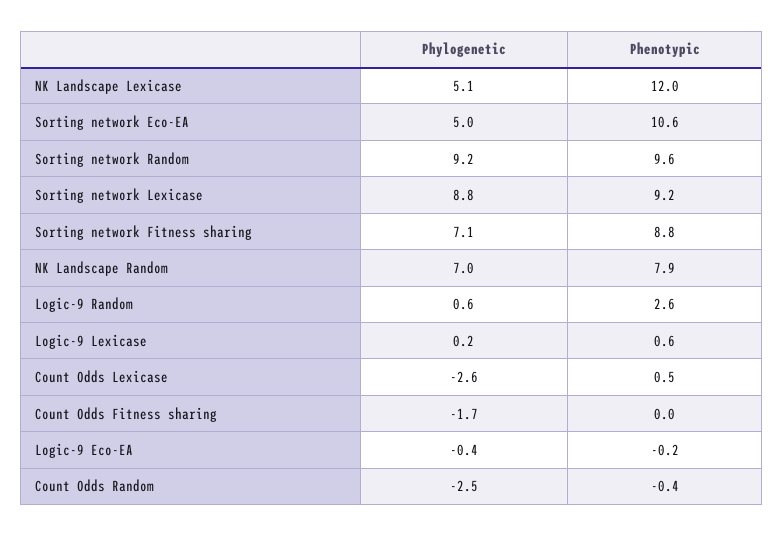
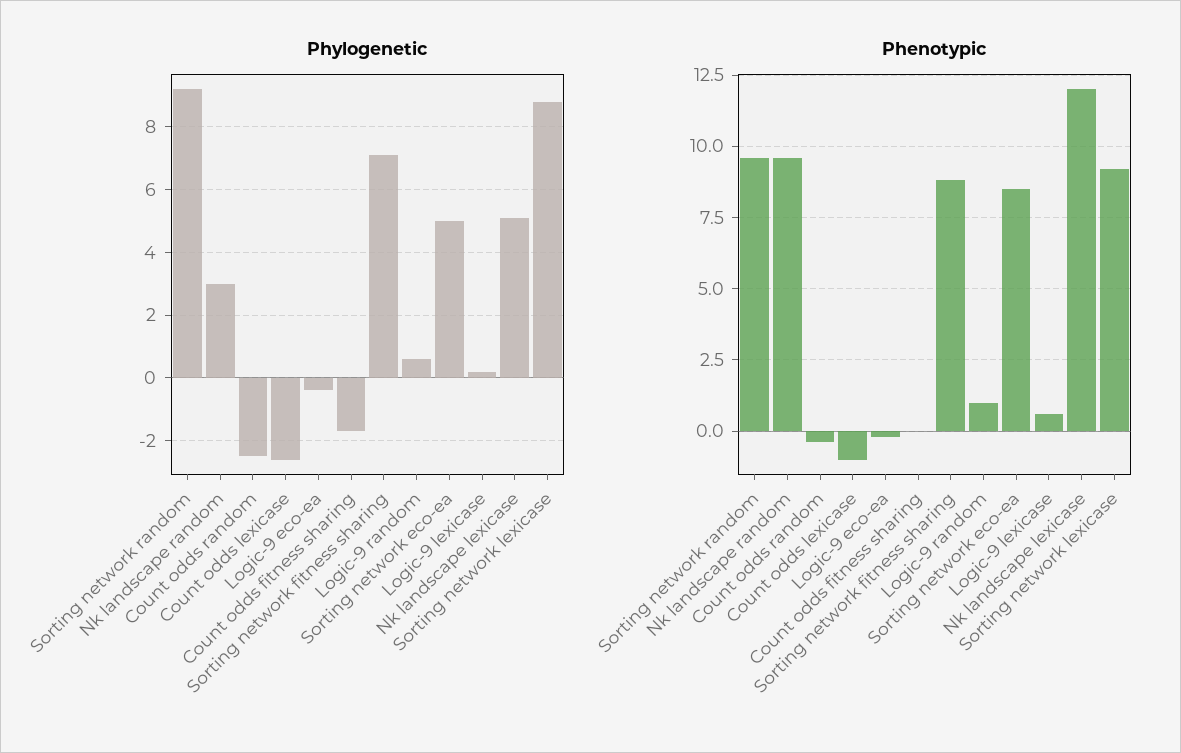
  {
    "Phylogenetic": {
      "NK Landscape Lexicase": 5.1,
      "Sorting network Eco-EA": 5,
      "Sorting network Random": 9.2,
      "Sorting network Lexicase": 8.8,
      "Sorting network Fitness sharing": 7.1,
-     "NK Landscape Random": 7,
+     "NK Landscape Random": 3,
      "Logic-9 Random": 0.6,
      "Logic-9 Lexicase": 0.2,
      "Count Odds Lexicase": -2.6,
      "Count Odds Fitness sharing": -1.7,
      "Logic-9 Eco-EA": -0.4,
      "Count Odds Random": -2.5
    },
    "Phenotypic": {
      "NK Landscape Lexicase": 12,
-     "Sorting network Eco-EA": 10.6,
+     "Sorting network Eco-EA": 8.5,
      "Sorting network Random": 9.6,
      "Sorting network Lexicase": 9.2,
      "Sorting network Fitness sharing": 8.8,
-     "NK Landscape Random": 7.9,
+     "NK Landscape Random": 9.5,
-     "Logic-9 Random": 2.6,
+     "Logic-9 Random": 1,
      "Logic-9 Lexicase": 0.6,
-     "Count Odds Lexicase": 0.5,
+     "Count Odds Lexicase": -1,
      "Count Odds Fitness sharing": 0,
      "Logic-9 Eco-EA": -0.2,
      "Count Odds Random": -0.4
    }
  }

